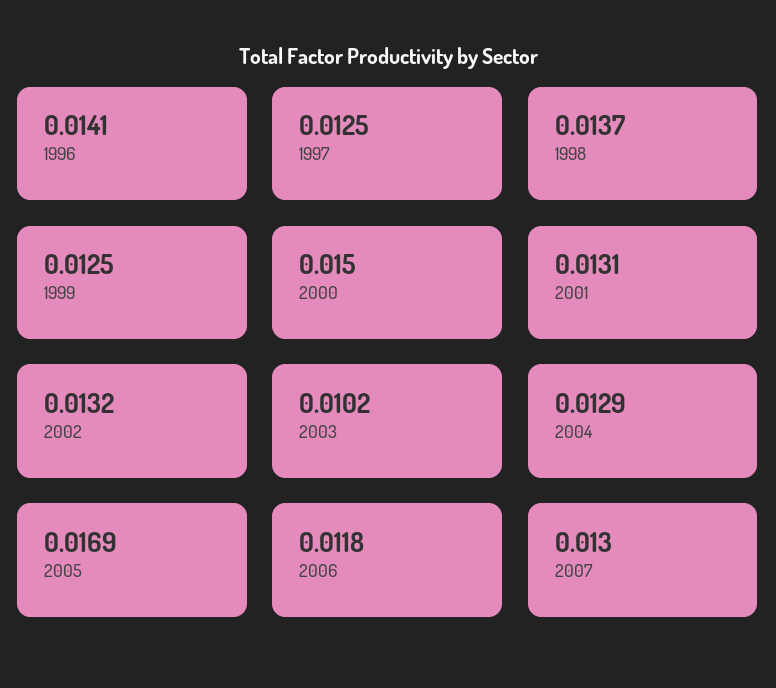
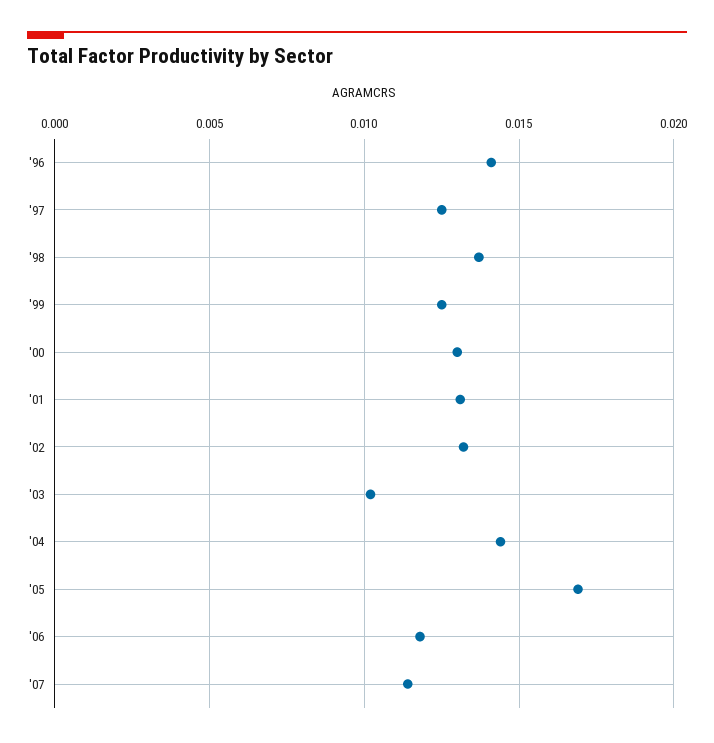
  {
    "1996": 0.0141,
    "1997": 0.0125,
    "1998": 0.0137,
    "1999": 0.0125,
-   "2000": 0.015,
+   "2000": 0.013,
    "2001": 0.0131,
    "2002": 0.0132,
    "2003": 0.0102,
-   "2004": 0.0129,
+   "2004": 0.0145,
    "2005": 0.0169,
    "2006": 0.0118,
-   "2007": 0.013
+   "2007": 0.0115
  }

